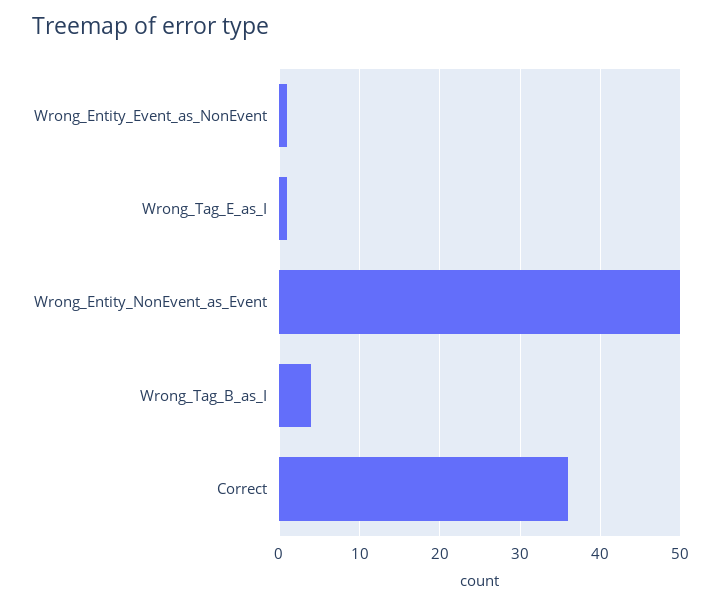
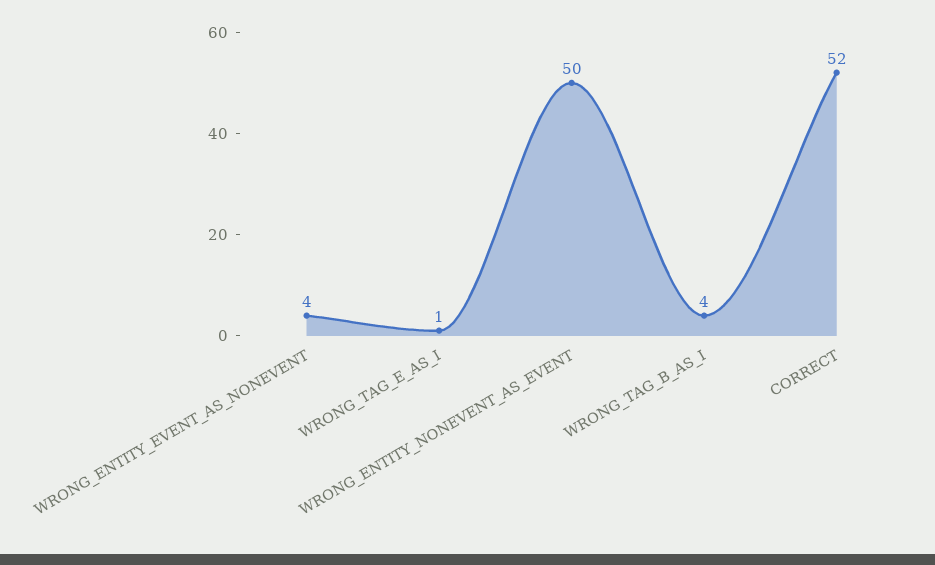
  {
-   "Wrong_Entity_Event_as_NonEvent": 1,
+   "Wrong_Entity_Event_as_NonEvent": 4,
    "Wrong_Tag_E_as_I": 1,
    "Wrong_Entity_NonEvent_as_Event": 50,
    "Wrong_Tag_B_as_I": 4,
-   "Correct": 36
+   "Correct": 52
  }

